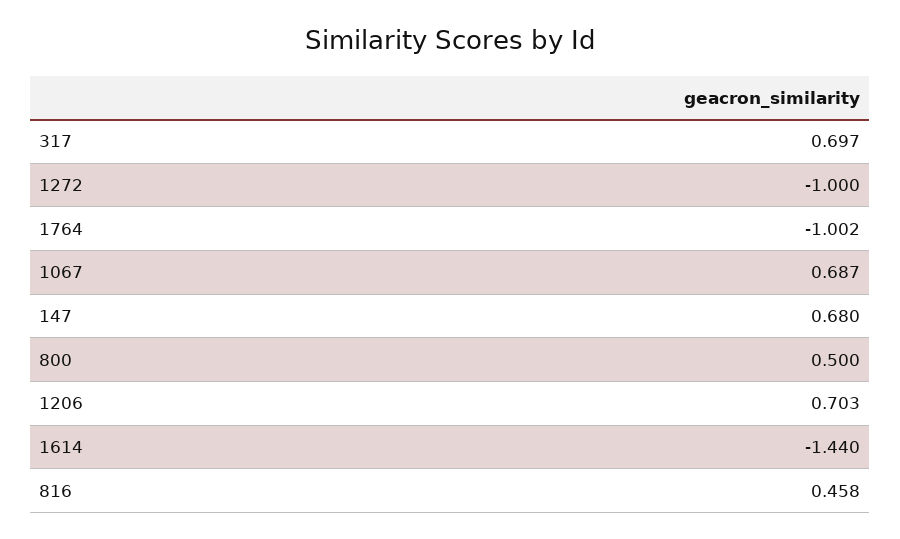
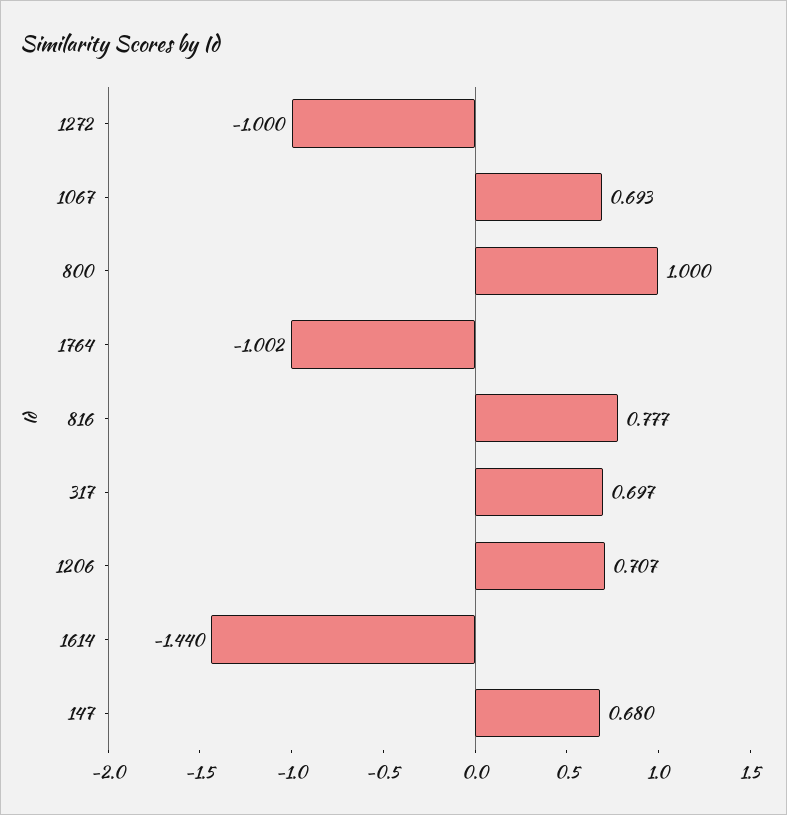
  {
    "317": 0.697,
    "1272": -1,
    "1764": -1.002,
-   "1067": 0.687,
+   "1067": 0.693,
    "147": 0.68,
-   "800": 0.5,
+   "800": 1,
-   "1206": 0.703,
+   "1206": 0.707,
    "1614": -1.44,
-   "816": 0.458
+   "816": 0.777
  }

